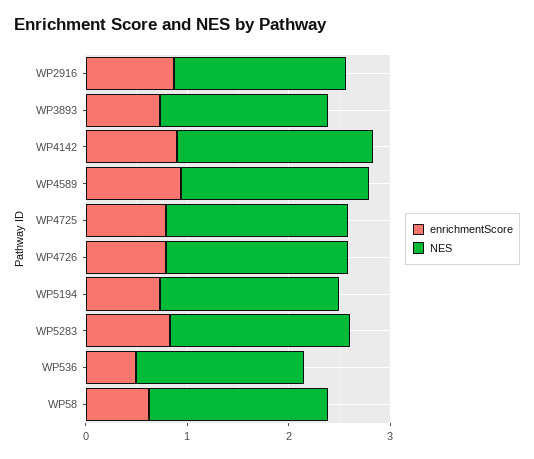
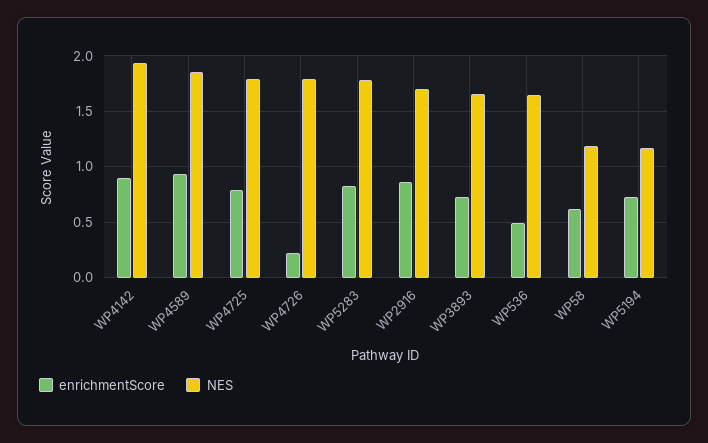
  {
    "enrichmentScore": {
      "WP2916": 0.9,
      "WP3893": 0.7,
      "WP4142": 0.9,
      "WP4589": 0.9,
      "WP4725": 0.8,
-     "WP4726": 0.8,
+     "WP4726": 0.2,
      "WP5194": 0.7,
      "WP5283": 0.8,
      "WP536": 0.5,
      "WP58": 0.6
    },
    "NES": {
      "WP2916": 1.7,
      "WP3893": 1.7,
      "WP4142": 1.9,
      "WP4589": 1.9,
      "WP4725": 1.8,
      "WP4726": 1.8,
-     "WP5194": 1.8,
+     "WP5194": 1.2,
      "WP5283": 1.8,
      "WP536": 1.7,
-     "WP58": 1.8
+     "WP58": 1.2
    }
  }

